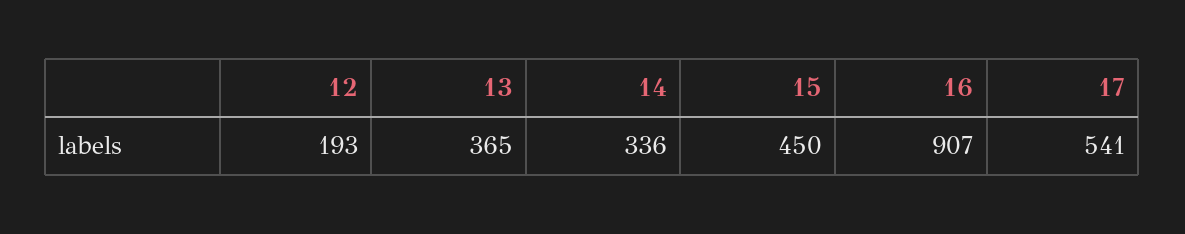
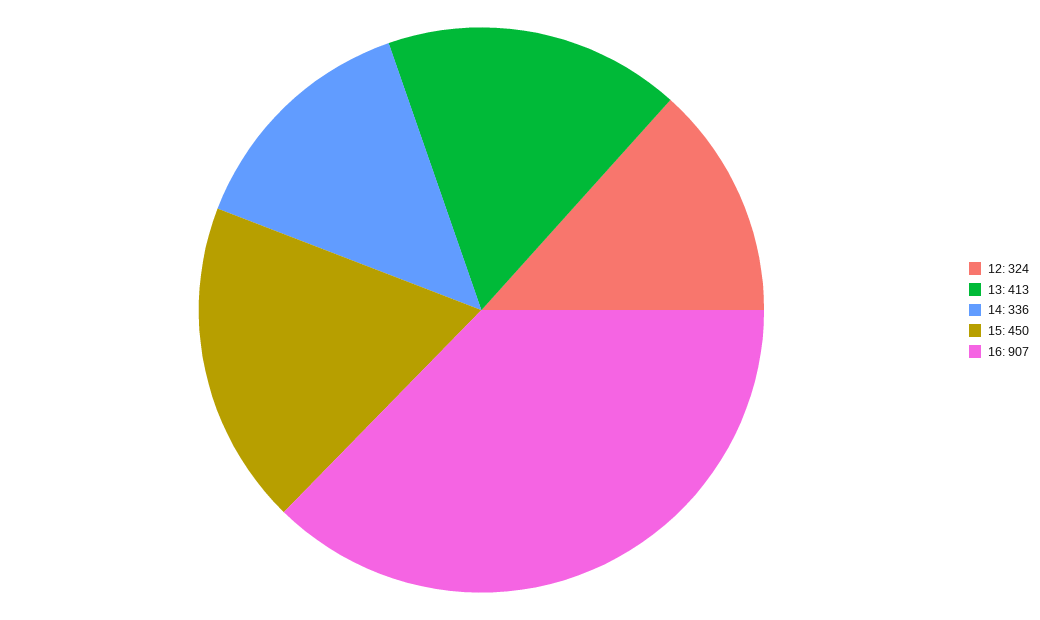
  {
-   "12": 193,
+   "12": 324,
-   "13": 365,
+   "13": 413,
    "14": 336,
    "15": 450,
-   "16": 907,
+   "16": 907
-   "17": 541
  }

